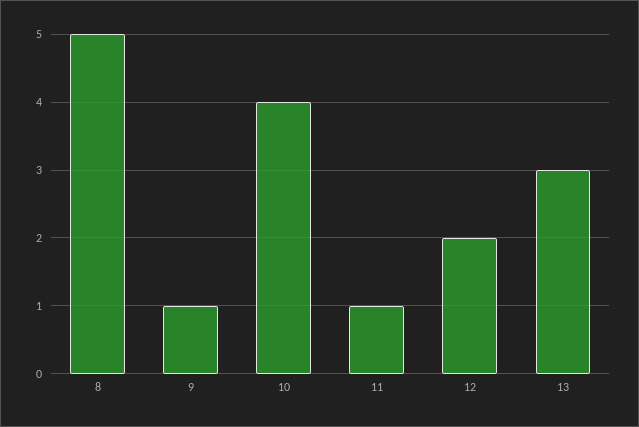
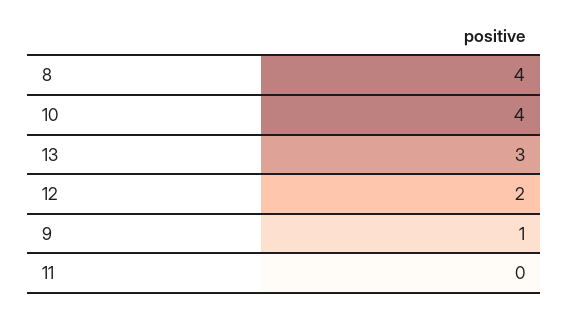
  {
-   "8": 5,
+   "8": 4,
    "9": 1,
    "10": 4,
-   "11": 1,
+   "11": 0,
    "12": 2,
    "13": 3
  }

